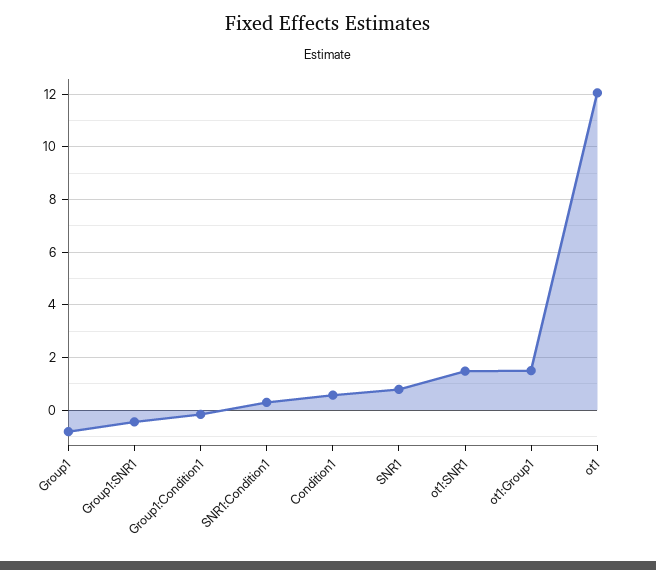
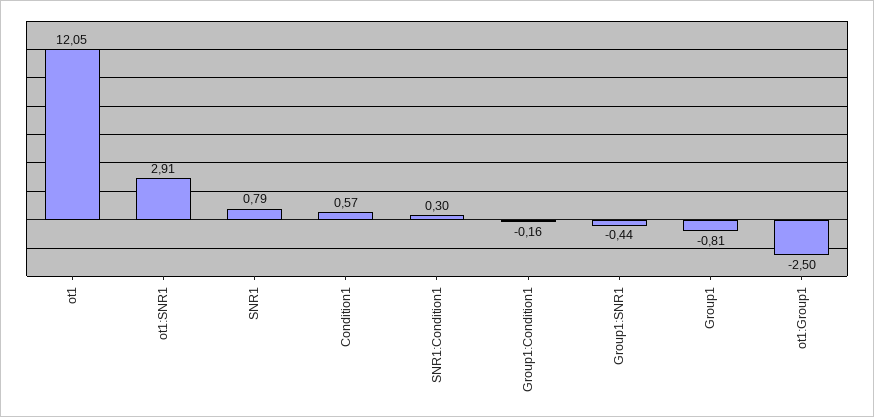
  {
    "Group1": -0.81,
    "Group1:SNR1": -0.44,
    "Group1:Condition1": -0.16,
    "SNR1:Condition1": 0.3,
    "Condition1": 0.57,
    "SNR1": 0.79,
-   "ot1:SNR1": 1.5,
+   "ot1:SNR1": 2.91,
-   "ot1:Group1": 1.5,
+   "ot1:Group1": -2.5,
    "ot1": 12.05
  }

